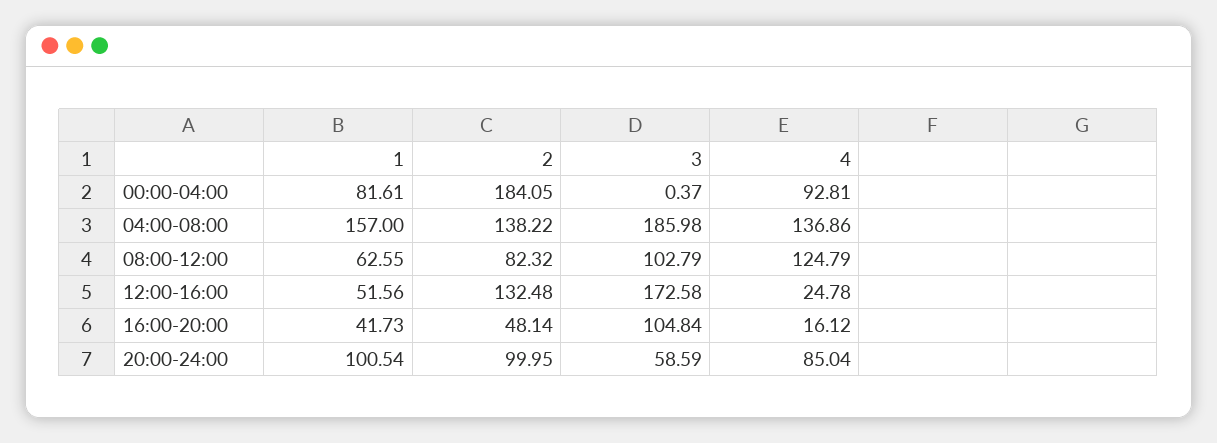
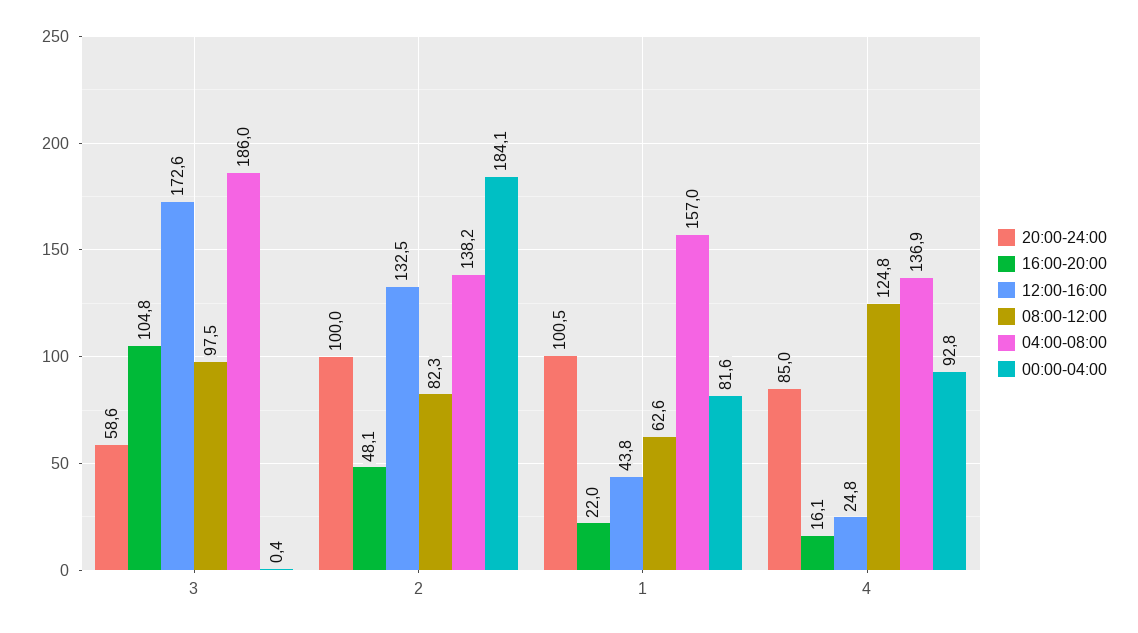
  {
    "00:00-04:00": {
      "1": 81.61,
      "2": 184.05,
      "3": 0.37,
      "4": 92.81
    },
    "04:00-08:00": {
      "1": 157,
      "2": 138.22,
      "3": 185.98,
      "4": 136.86
    },
    "08:00-12:00": {
      "1": 62.55,
      "2": 82.32,
-     "3": 102.79,
+     "3": 97.5,
      "4": 124.79
    },
    "12:00-16:00": {
-     "1": 51.56,
+     "1": 43.8,
      "2": 132.48,
      "3": 172.58,
      "4": 24.78
    },
    "16:00-20:00": {
-     "1": 41.73,
+     "1": 22,
      "2": 48.14,
      "3": 104.84,
      "4": 16.12
    },
    "20:00-24:00": {
      "1": 100.54,
      "2": 99.95,
      "3": 58.59,
      "4": 85.04
    }
  }

